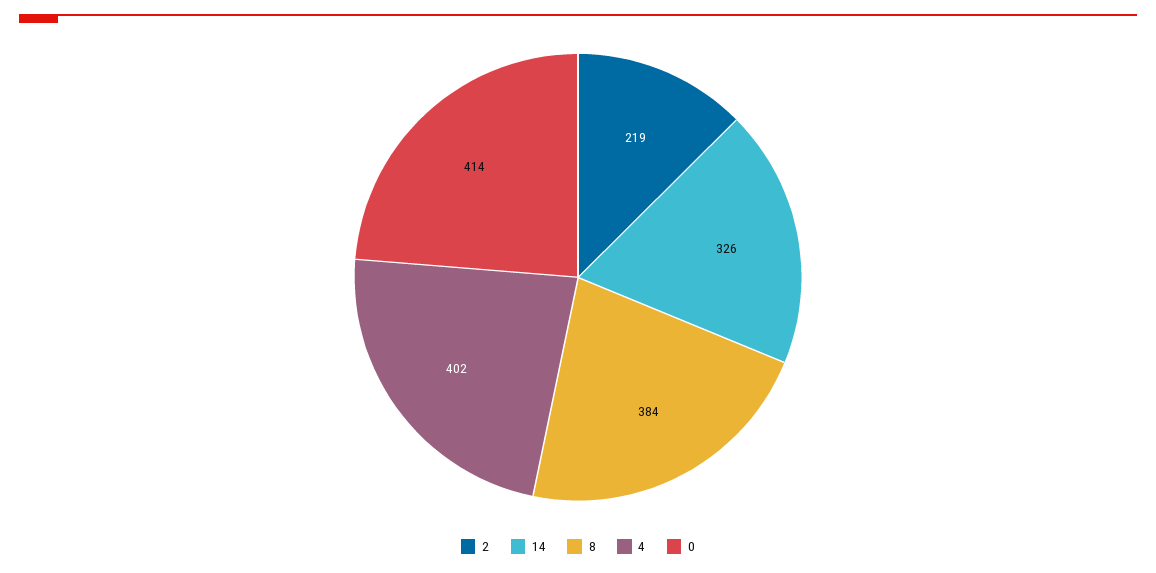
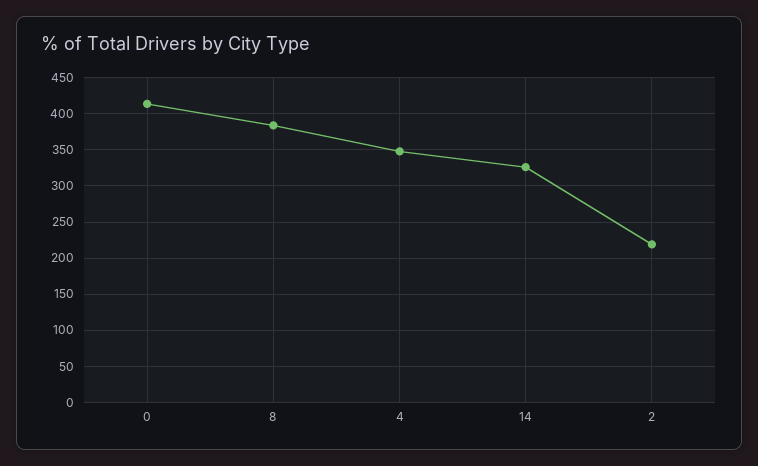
  {
    "2": 219,
    "14": 326,
    "8": 384,
-   "4": 402,
+   "4": 350,
    "0": 414
  }

